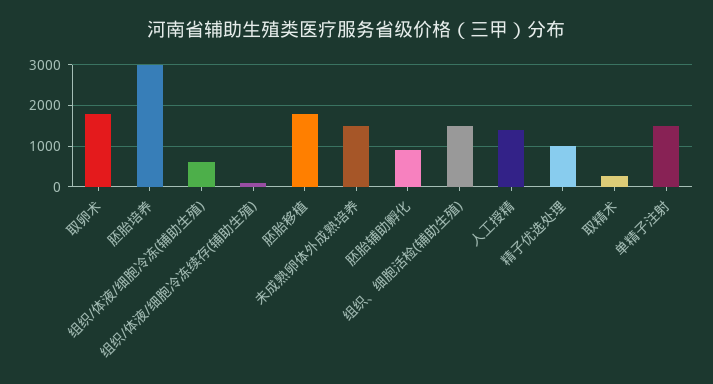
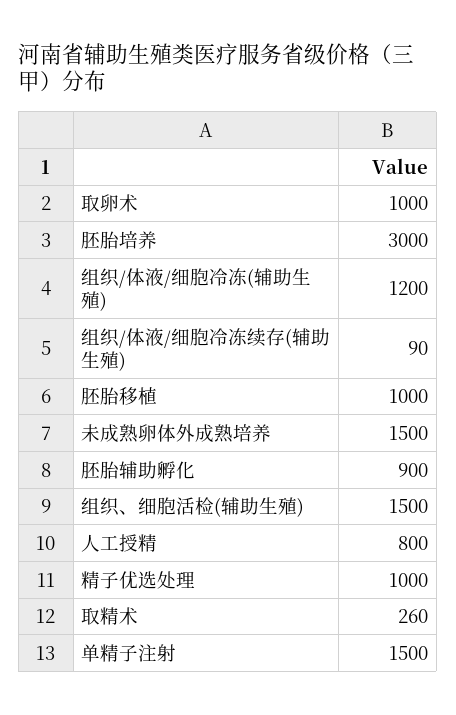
  {
-   "取卵术": 1800,
+   "取卵术": 1000,
    "胚胎培养": 3000,
-   "组织/体液/细胞冷冻(辅助生殖)": 600,
+   "组织/体液/细胞冷冻(辅助生殖)": 1200,
    "组织/体液/细胞冷冻续存(辅助生殖)": 90,
-   "胚胎移植": 1800,
+   "胚胎移植": 1000,
    "未成熟卵体外成熟培养": 1500,
    "胚胎辅助孵化": 900,
    "组织、细胞活检(辅助生殖)": 1500,
-   "人工授精": 1400,
+   "人工授精": 800,
    "精子优选处理": 1000,
    "取精术": 260,
    "单精子注射": 1500
  }

